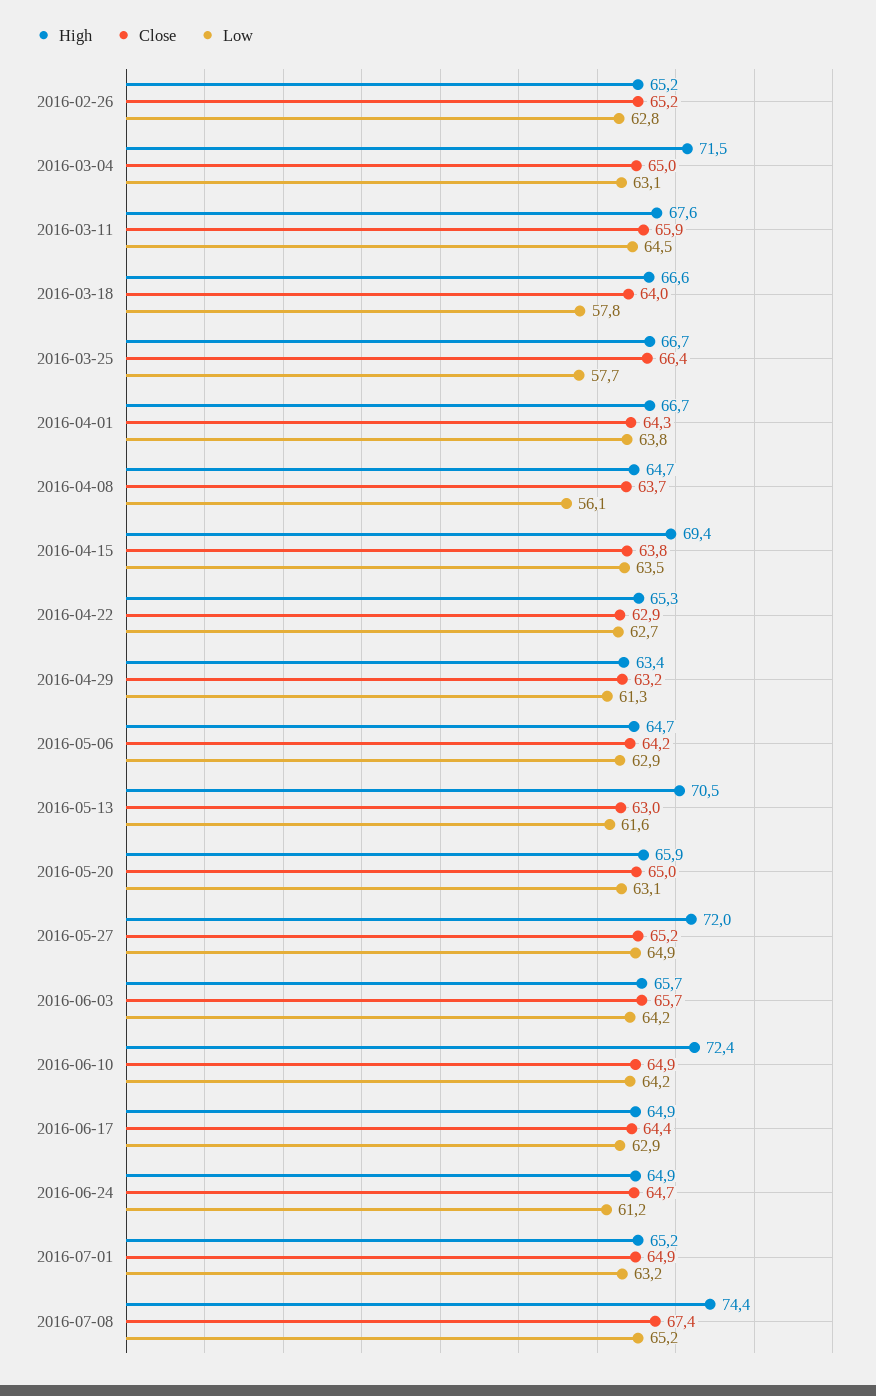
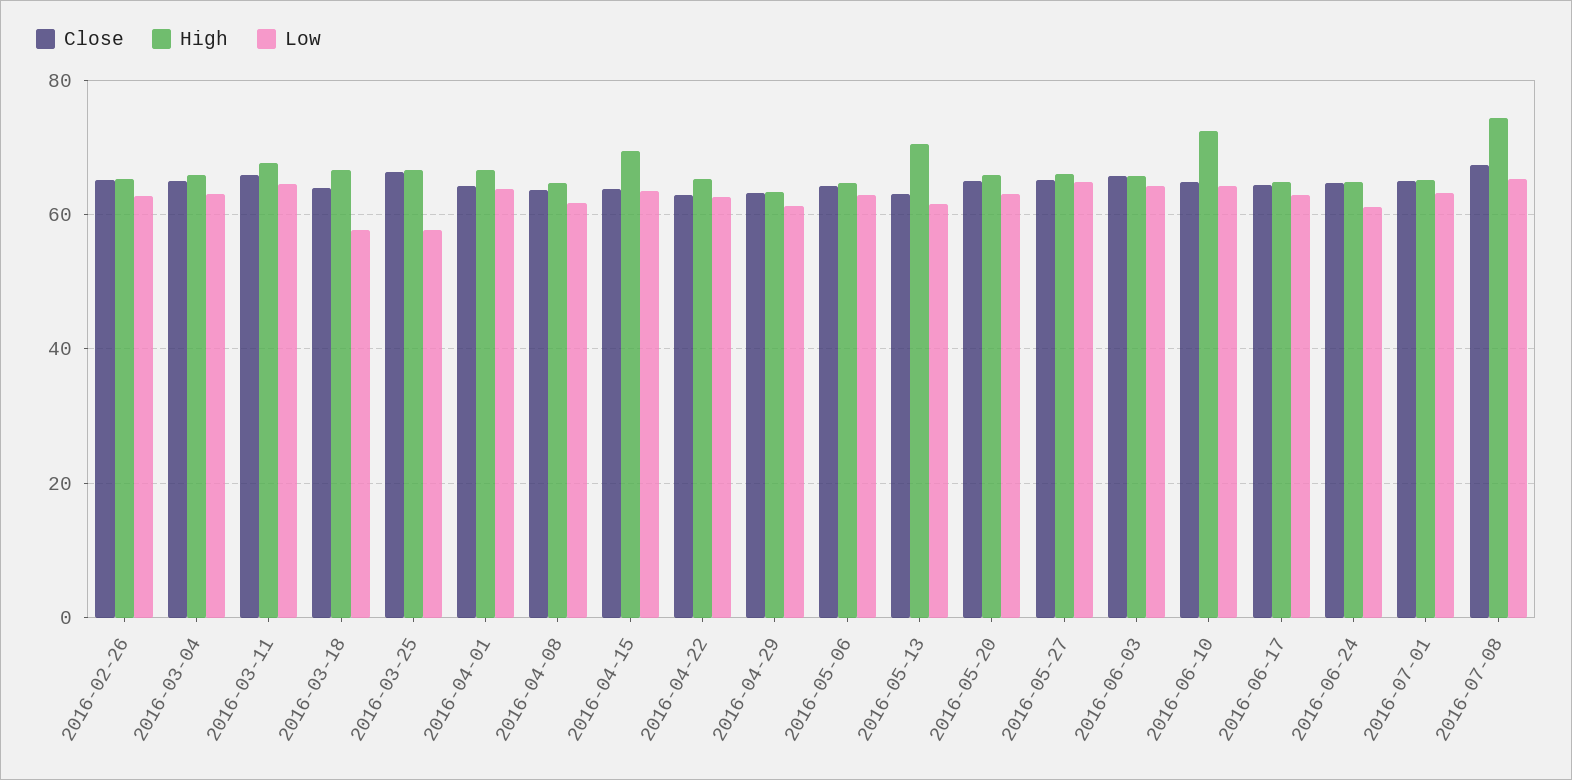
  {
    "High": {
      "2016-02-26": 65.2,
-     "2016-03-04": 71.5,
+     "2016-03-04": 66,
      "2016-03-11": 67.6,
      "2016-03-18": 66.6,
      "2016-03-25": 66.7,
      "2016-04-01": 66.7,
      "2016-04-08": 64.7,
      "2016-04-15": 69.4,
      "2016-04-22": 65.3,
      "2016-04-29": 63.4,
      "2016-05-06": 64.7,
      "2016-05-13": 70.5,
      "2016-05-20": 65.9,
-     "2016-05-27": 72,
+     "2016-05-27": 66,
      "2016-06-03": 65.7,
      "2016-06-10": 72.4,
      "2016-06-17": 64.9,
      "2016-06-24": 64.9,
      "2016-07-01": 65.2,
      "2016-07-08": 74.4
    },
    "Close": {
      "2016-02-26": 65.2,
      "2016-03-04": 65,
      "2016-03-11": 65.9,
      "2016-03-18": 64,
      "2016-03-25": 66.4,
      "2016-04-01": 64.3,
      "2016-04-08": 63.7,
      "2016-04-15": 63.8,
      "2016-04-22": 62.9,
      "2016-04-29": 63.2,
      "2016-05-06": 64.2,
      "2016-05-13": 63,
      "2016-05-20": 65,
      "2016-05-27": 65.2,
      "2016-06-03": 65.7,
      "2016-06-10": 64.9,
      "2016-06-17": 64.4,
      "2016-06-24": 64.7,
      "2016-07-01": 64.9,
      "2016-07-08": 67.4
    },
    "Low": {
      "2016-02-26": 62.8,
      "2016-03-04": 63.1,
      "2016-03-11": 64.5,
      "2016-03-18": 57.8,
      "2016-03-25": 57.7,
      "2016-04-01": 63.8,
-     "2016-04-08": 56.1,
+     "2016-04-08": 62,
      "2016-04-15": 63.5,
      "2016-04-22": 62.7,
      "2016-04-29": 61.3,
      "2016-05-06": 62.9,
      "2016-05-13": 61.6,
      "2016-05-20": 63.1,
      "2016-05-27": 64.9,
      "2016-06-03": 64.2,
      "2016-06-10": 64.2,
      "2016-06-17": 62.9,
      "2016-06-24": 61.2,
      "2016-07-01": 63.2,
      "2016-07-08": 65.2
    }
  }

